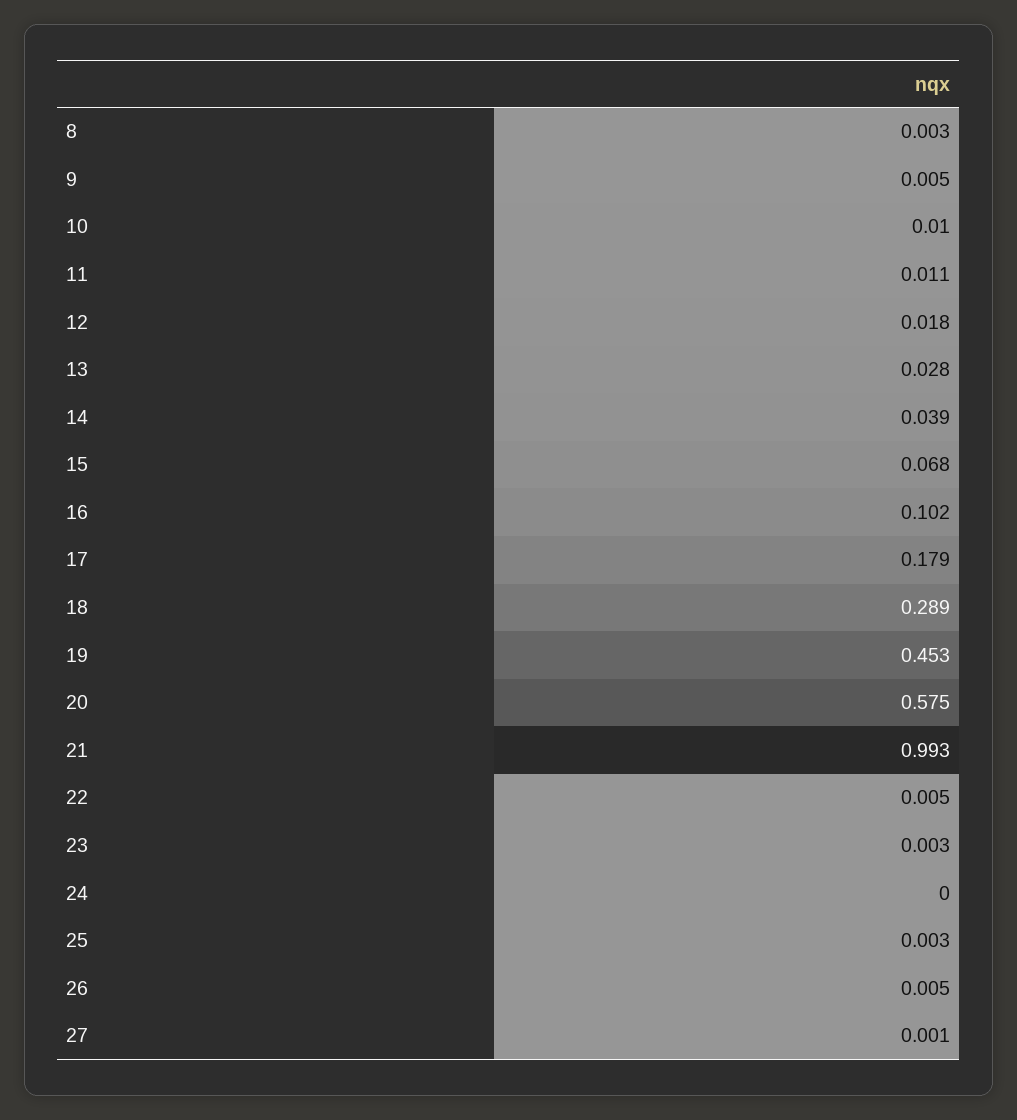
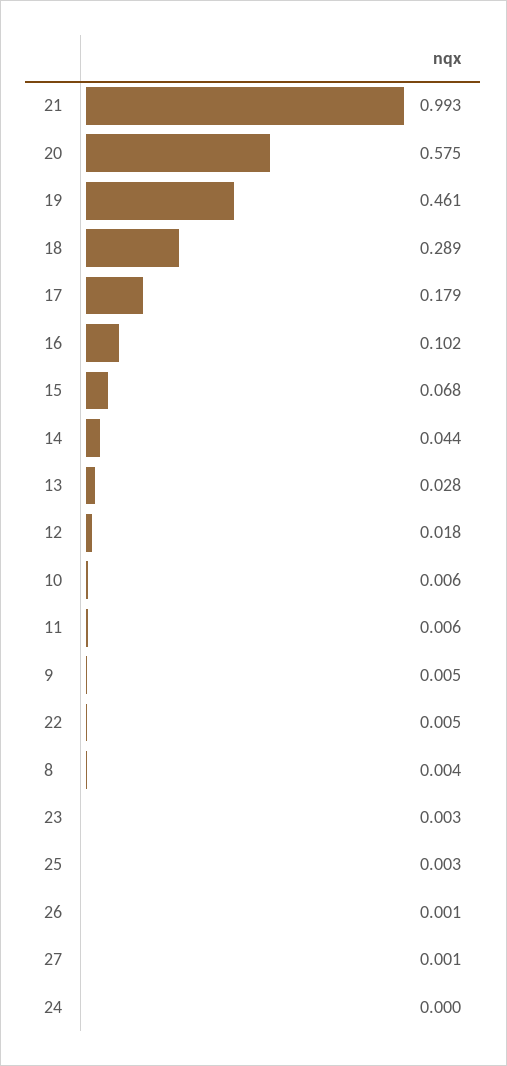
  {
-   "8": 0.003,
+   "8": 0.004,
    "9": 0.005,
-   "10": 0.01,
+   "10": 0.006,
-   "11": 0.011,
+   "11": 0.006,
    "12": 0.018,
    "13": 0.028,
-   "14": 0.039,
+   "14": 0.044,
    "15": 0.068,
    "16": 0.102,
    "17": 0.179,
    "18": 0.289,
-   "19": 0.453,
+   "19": 0.461,
    "20": 0.575,
    "21": 0.993,
    "22": 0.005,
    "23": 0.003,
    "24": 0,
    "25": 0.003,
-   "26": 0.005,
+   "26": 0.001,
    "27": 0.001
  }

